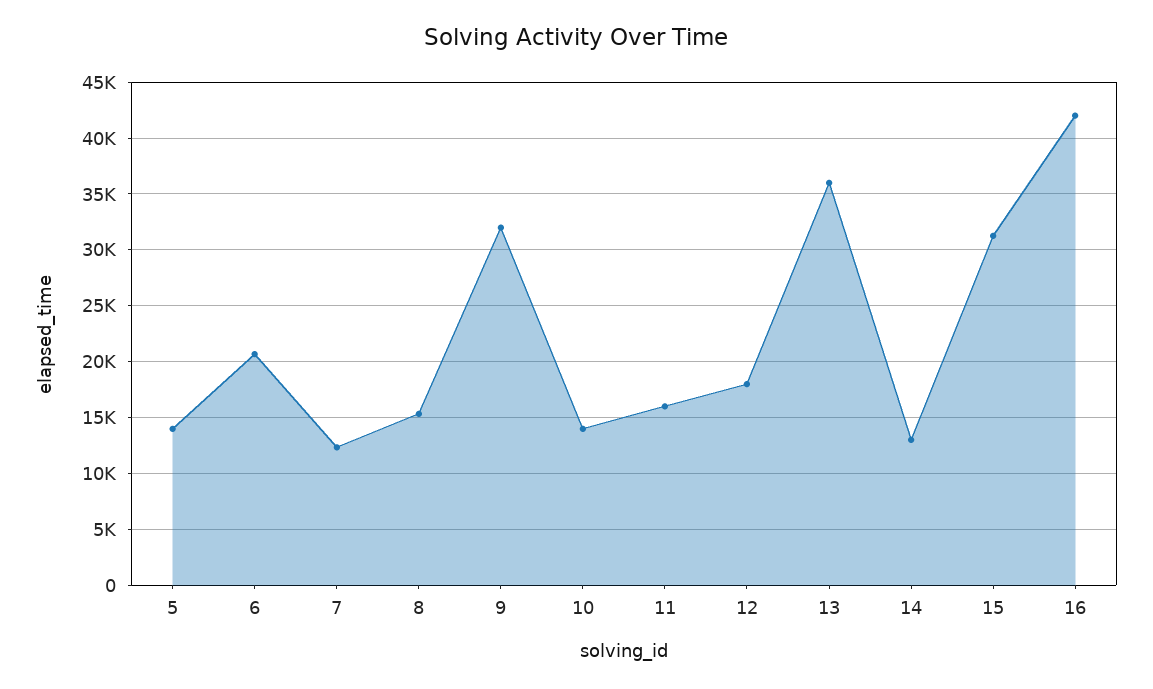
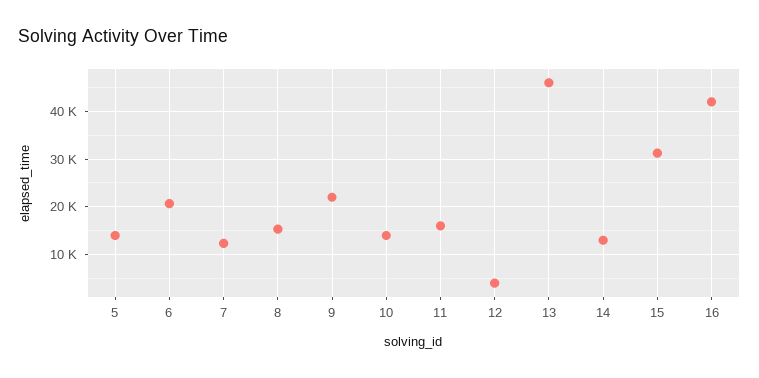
  {
    "5": 14000,
    "6": 21000,
    "7": 12000,
    "8": 15000,
-   "9": 32000,
+   "9": 22000,
    "10": 14000,
    "11": 16000,
-   "12": 18000,
+   "12": 4000,
-   "13": 36000,
+   "13": 46000,
    "14": 13000,
    "15": 31000,
    "16": 42000
  }

